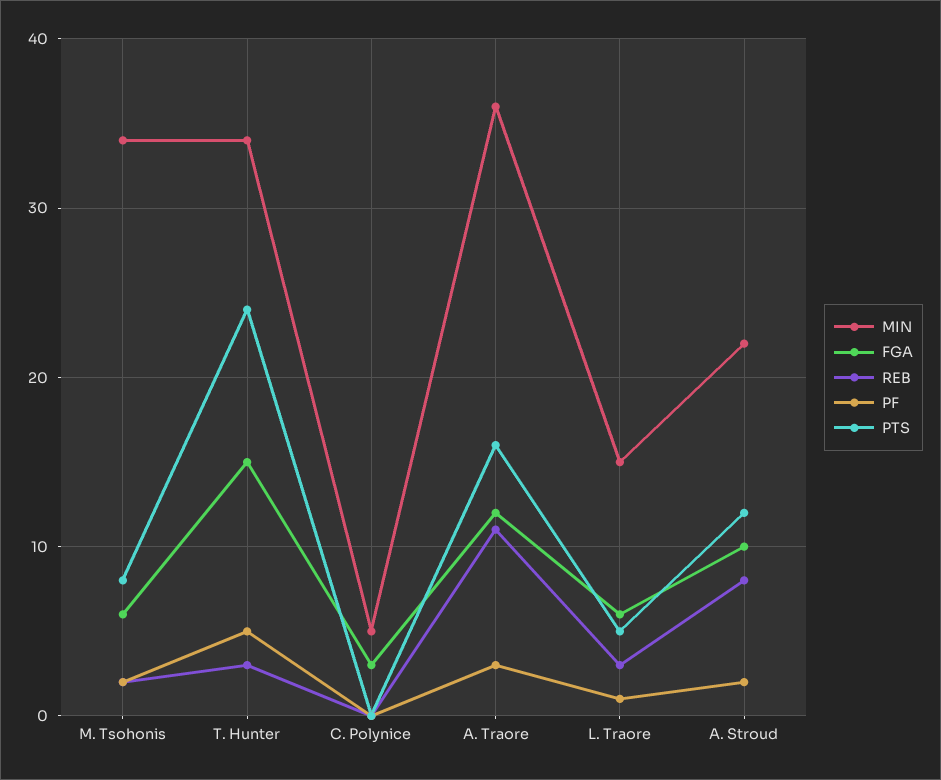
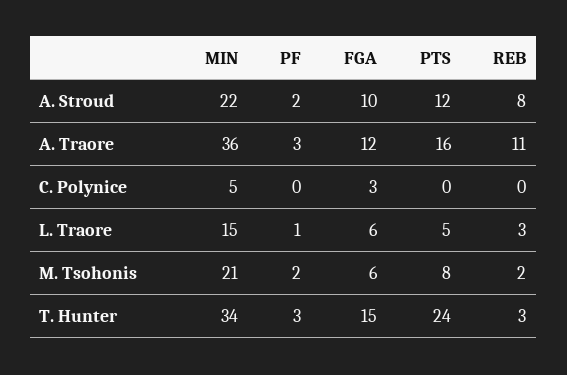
  {
    "MIN": {
-     "M. Tsohonis": 34,
+     "M. Tsohonis": 21,
      "T. Hunter": 34,
      "C. Polynice": 5,
      "A. Traore": 36,
      "L. Traore": 15,
      "A. Stroud": 22
    },
    "FGA": {
      "M. Tsohonis": 6,
      "T. Hunter": 15,
      "C. Polynice": 3,
      "A. Traore": 12,
      "L. Traore": 6,
      "A. Stroud": 10
    },
    "REB": {
      "M. Tsohonis": 2,
      "T. Hunter": 3,
      "C. Polynice": 0,
      "A. Traore": 11,
      "L. Traore": 3,
      "A. Stroud": 8
    },
    "PF": {
      "M. Tsohonis": 2,
-     "T. Hunter": 5,
+     "T. Hunter": 3,
      "C. Polynice": 0,
      "A. Traore": 3,
      "L. Traore": 1,
      "A. Stroud": 2
    },
    "PTS": {
      "M. Tsohonis": 8,
      "T. Hunter": 24,
      "C. Polynice": 0,
      "A. Traore": 16,
      "L. Traore": 5,
      "A. Stroud": 12
    }
  }

